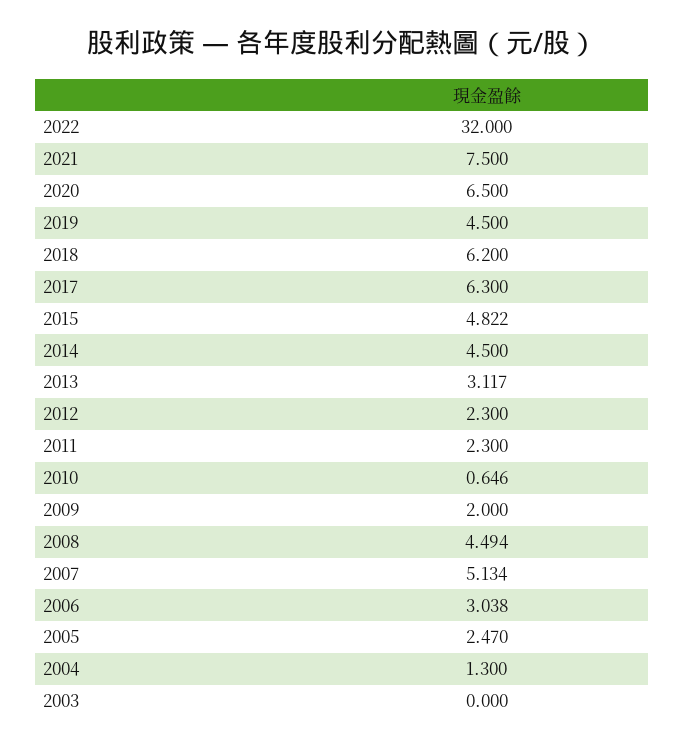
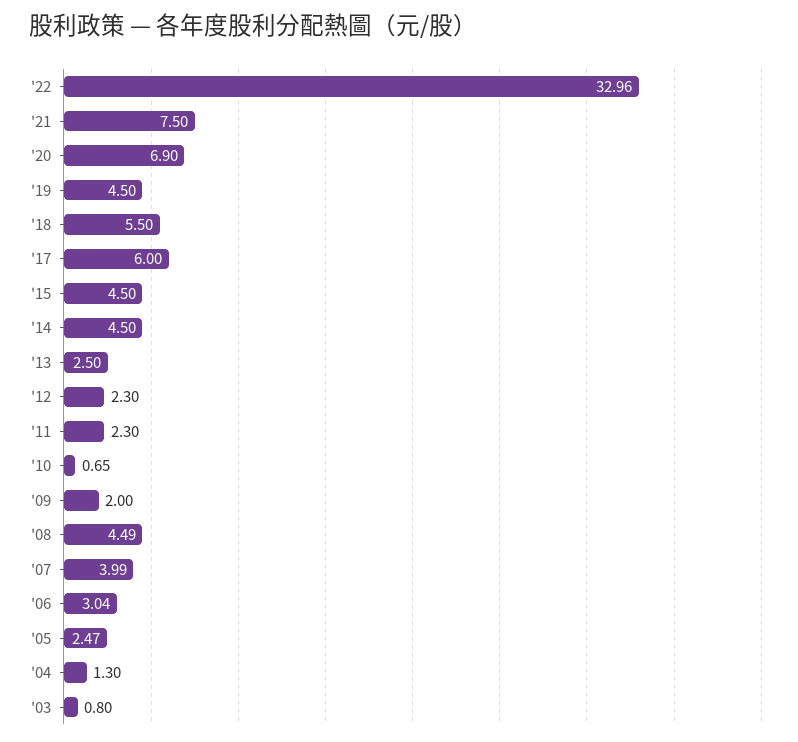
  {
-   "2022": 32,
+   "2022": 32.96,
    "2021": 7.5,
-   "2020": 6.5,
+   "2020": 6.9,
    "2019": 4.5,
-   "2018": 6.2,
+   "2018": 5.5,
-   "2017": 6.3,
+   "2017": 6,
-   "2015": 4.822,
+   "2015": 4.5,
    "2014": 4.5,
-   "2013": 3.117,
+   "2013": 2.5,
    "2012": 2.3,
    "2011": 2.3,
    "2010": 0.646,
    "2009": 2,
    "2008": 4.494,
-   "2007": 5.134,
+   "2007": 3.99,
    "2006": 3.038,
    "2005": 2.47,
    "2004": 1.3,
-   "2003": 0
+   "2003": 0.8
  }

